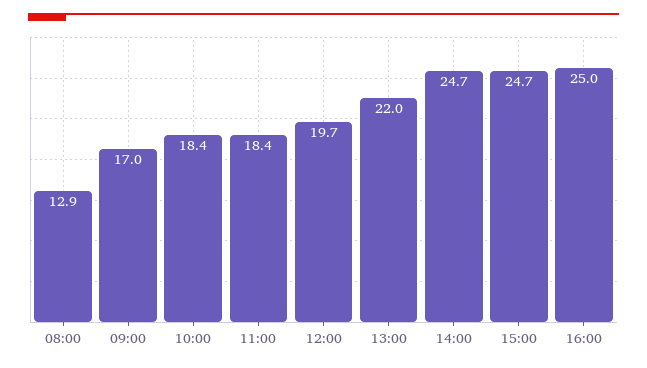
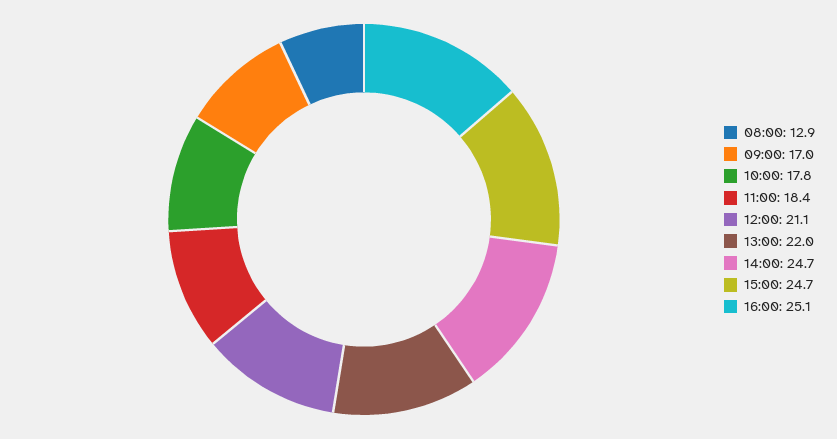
  {
    "08:00": 12.9,
    "09:00": 17,
-   "10:00": 18.4,
+   "10:00": 17.8,
    "11:00": 18.4,
-   "12:00": 19.7,
+   "12:00": 21.1,
    "13:00": 22,
    "14:00": 24.7,
    "15:00": 24.7,
-   "16:00": 25
+   "16:00": 25.1
  }

